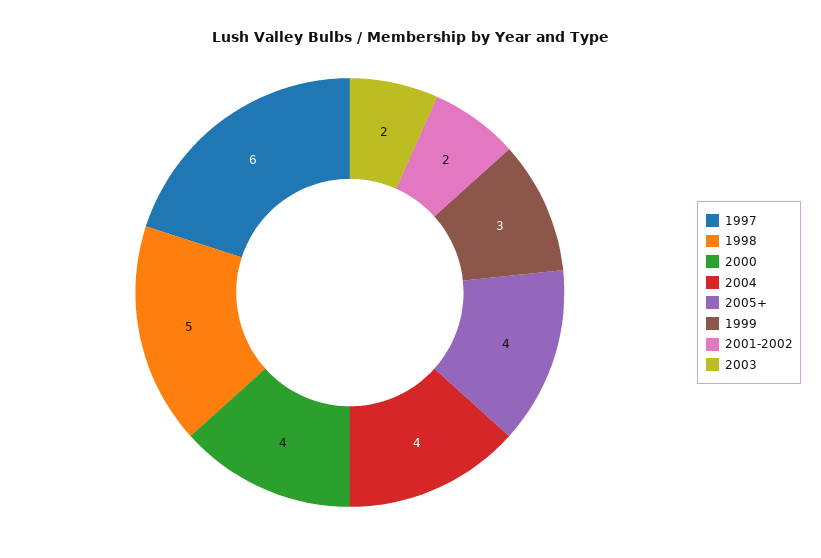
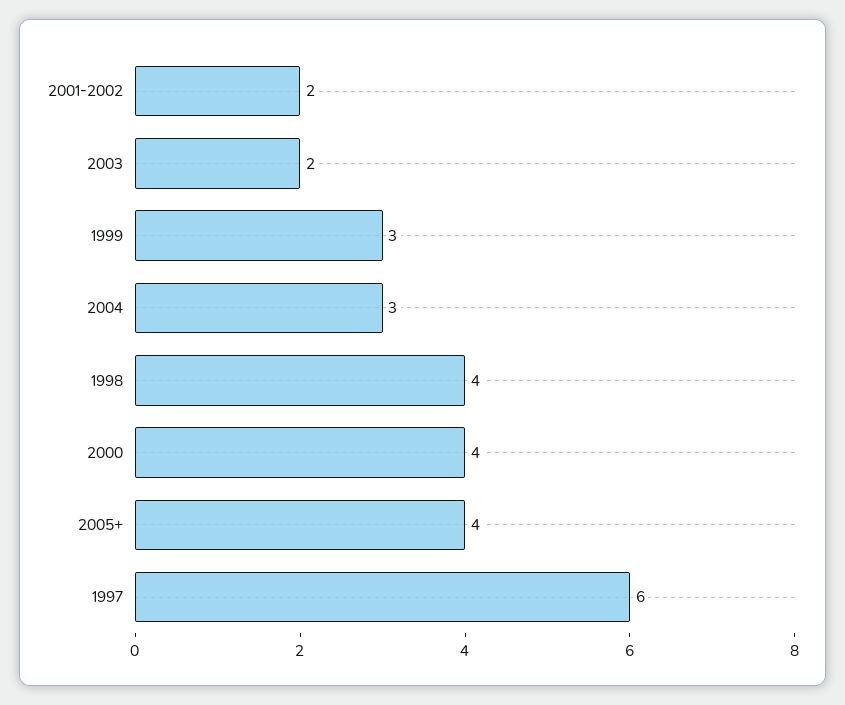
  {
    "1997": 6,
-   "1998": 5,
+   "1998": 4,
    "2000": 4,
-   "2004": 4,
+   "2004": 3,
    "2005+": 4,
    "1999": 3,
    "2001-2002": 2,
    "2003": 2
  }

